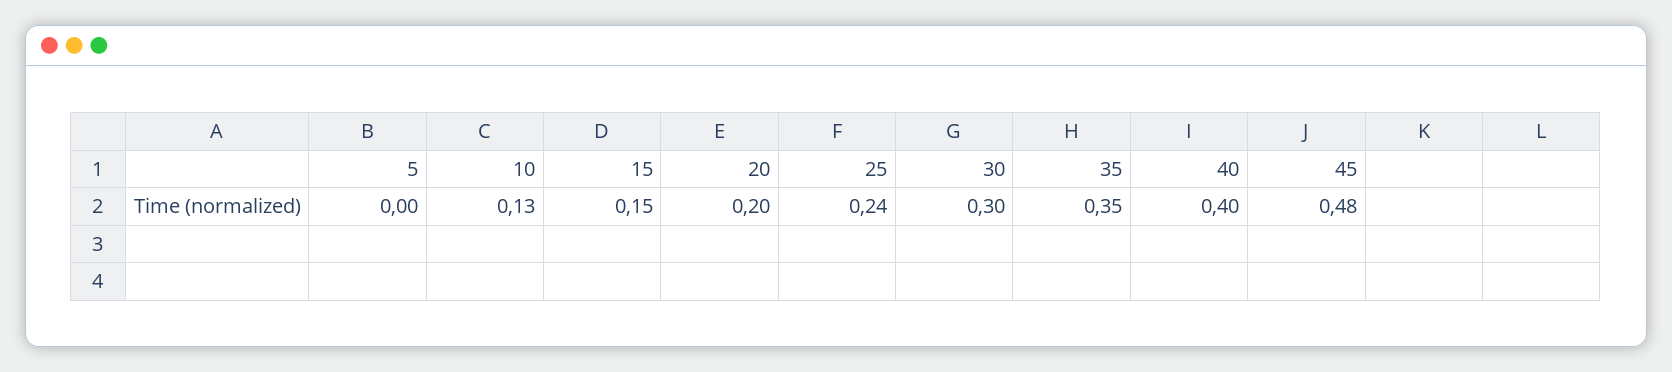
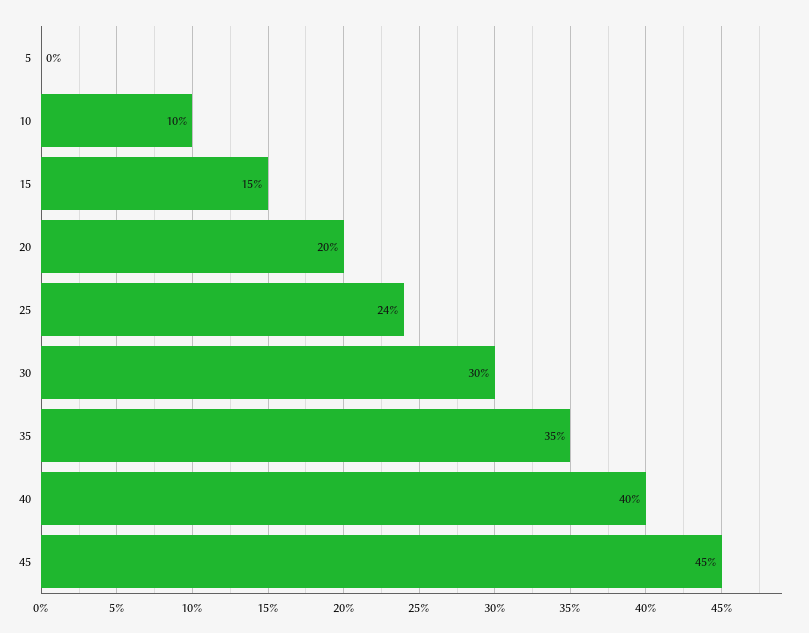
  {
    "5": 0,
-   "10": 0.13,
+   "10": 0.1,
    "15": 0.15,
    "20": 0.2,
    "25": 0.24,
    "30": 0.3,
    "35": 0.35,
    "40": 0.4,
-   "45": 0.48
+   "45": 0.45
  }

